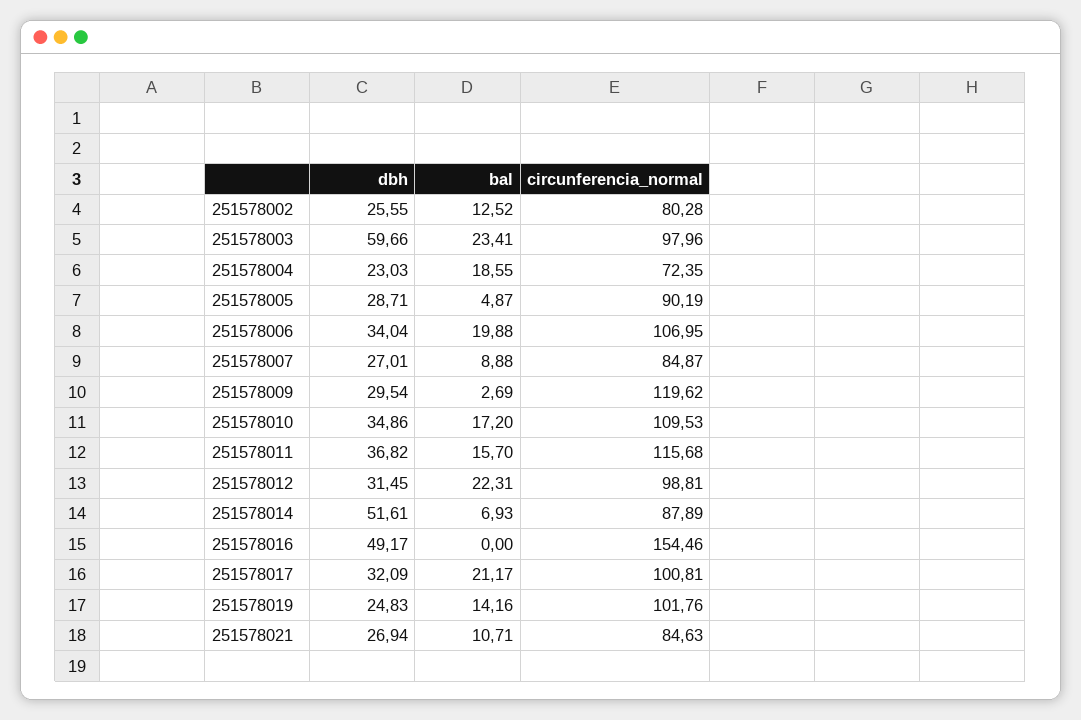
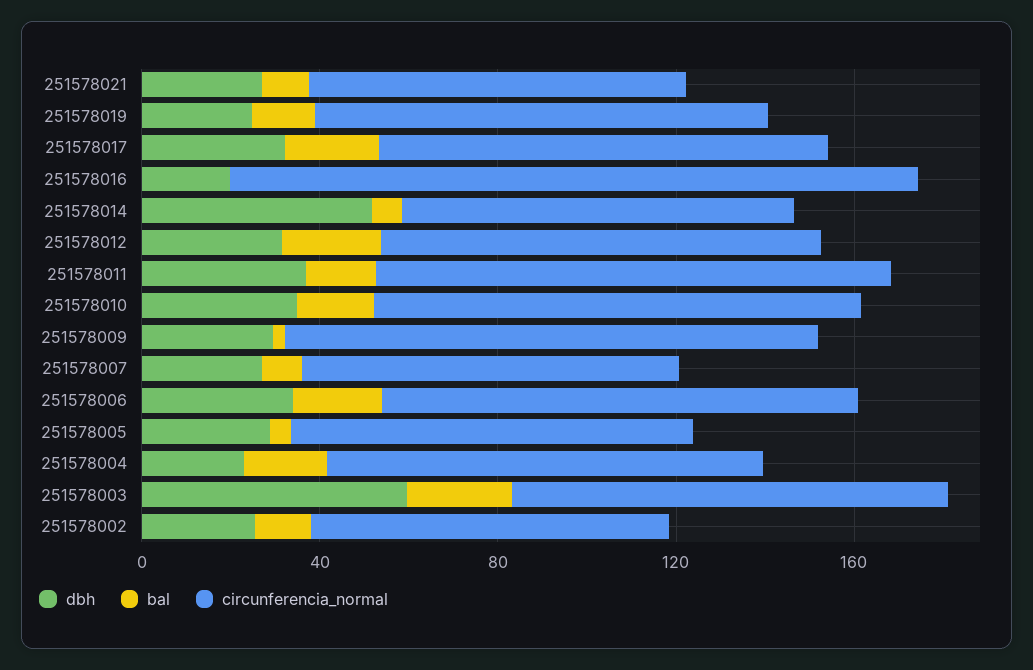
  {
    "dbh": {
      "251578002": 25.55,
      "251578003": 59.66,
      "251578004": 23.03,
      "251578005": 28.71,
      "251578006": 34.04,
      "251578007": 27.01,
      "251578009": 29.54,
      "251578010": 34.86,
      "251578011": 36.82,
      "251578012": 31.45,
      "251578014": 51.61,
-     "251578016": 49.17,
+     "251578016": 20,
      "251578017": 32.09,
      "251578019": 24.83,
      "251578021": 26.94
    },
    "bal": {
      "251578002": 12.52,
      "251578003": 23.41,
      "251578004": 18.55,
      "251578005": 4.87,
      "251578006": 19.88,
      "251578007": 8.88,
      "251578009": 2.69,
      "251578010": 17.2,
      "251578011": 15.7,
      "251578012": 22.31,
      "251578014": 6.93,
      "251578016": 0,
      "251578017": 21.17,
      "251578019": 14.16,
      "251578021": 10.71
    },
    "circunferencia_normal": {
      "251578002": 80.28,
      "251578003": 97.96,
-     "251578004": 72.35,
+     "251578004": 100,
      "251578005": 90.19,
      "251578006": 106.95,
      "251578007": 84.87,
      "251578009": 119.62,
      "251578010": 109.53,
      "251578011": 115.68,
      "251578012": 98.81,
      "251578014": 87.89,
      "251578016": 154.46,
      "251578017": 100.81,
      "251578019": 101.76,
      "251578021": 84.63
    }
  }

